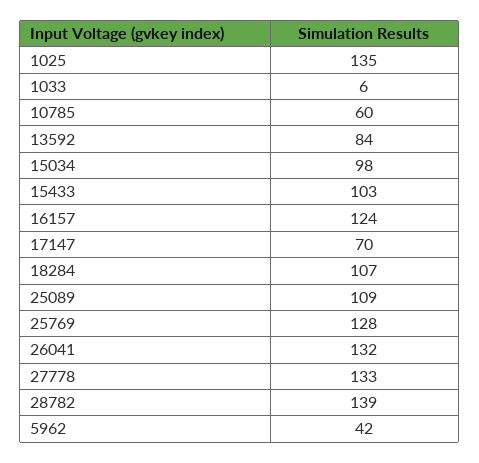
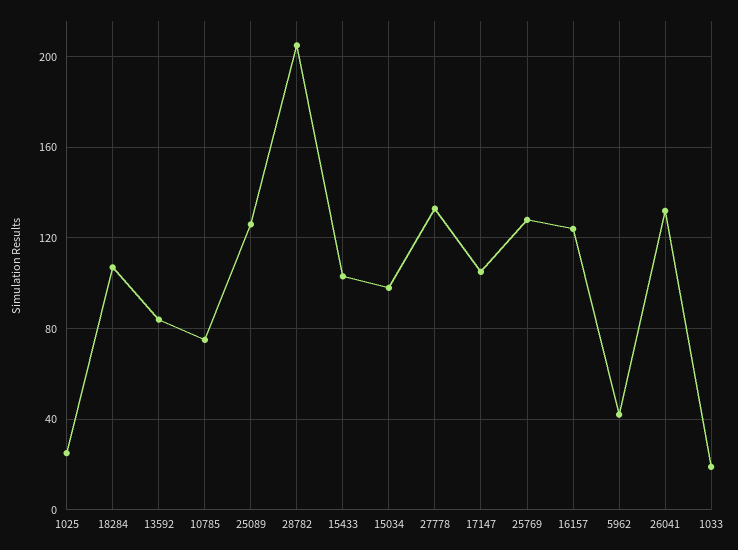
  {
-   "1025": 135,
+   "1025": 25,
-   "1033": 6,
+   "1033": 20,
-   "10785": 60,
+   "10785": 75,
    "13592": 84,
    "15034": 98,
    "15433": 103,
    "16157": 124,
-   "17147": 70,
+   "17147": 105,
    "18284": 107,
-   "25089": 109,
+   "25089": 125,
    "25769": 128,
    "26041": 132,
    "27778": 133,
-   "28782": 139,
+   "28782": 205,
    "5962": 42
  }

